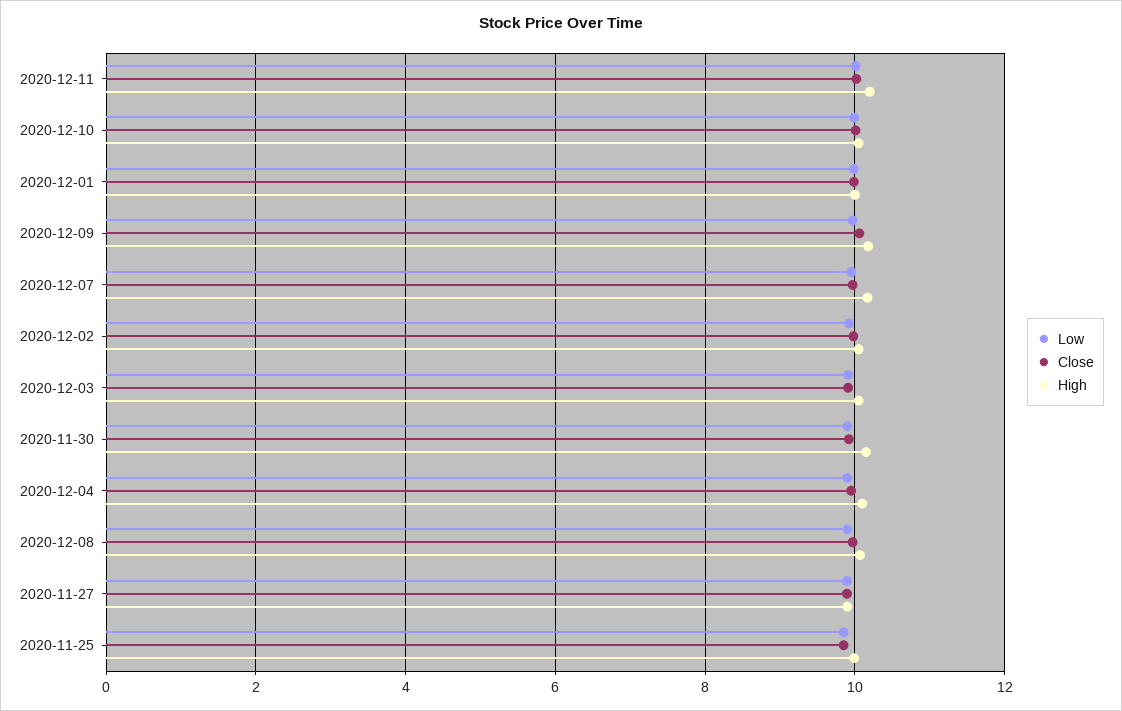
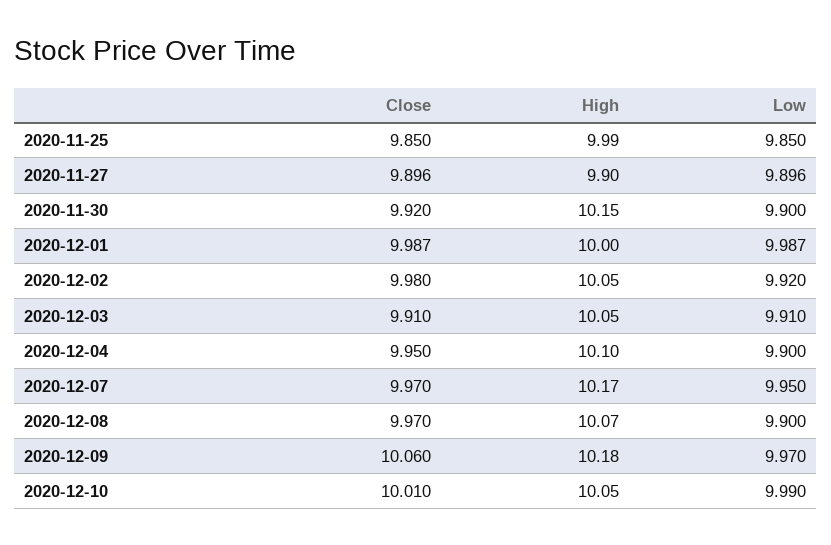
  {
    "Low": {
-     "2020-12-11": 10,
      "2020-12-10": 9.99,
      "2020-12-01": 9.987,
      "2020-12-09": 9.97,
      "2020-12-07": 9.95,
      "2020-12-02": 9.92,
      "2020-12-03": 9.91,
      "2020-11-30": 9.9,
      "2020-12-04": 9.9,
      "2020-12-08": 9.9,
      "2020-11-27": 9.896,
      "2020-11-25": 9.85
    },
    "Close": {
-     "2020-12-11": 10,
      "2020-12-10": 10.01,
      "2020-12-01": 9.987,
      "2020-12-09": 10.06,
      "2020-12-07": 9.97,
      "2020-12-02": 9.98,
      "2020-12-03": 9.91,
      "2020-11-30": 9.92,
      "2020-12-04": 9.95,
      "2020-12-08": 9.97,
      "2020-11-27": 9.896,
      "2020-11-25": 9.85
    },
    "High": {
-     "2020-12-11": 10.2,
      "2020-12-10": 10.05,
      "2020-12-01": 10,
      "2020-12-09": 10.18,
      "2020-12-07": 10.17,
      "2020-12-02": 10.05,
      "2020-12-03": 10.05,
      "2020-11-30": 10.15,
      "2020-12-04": 10.1,
      "2020-12-08": 10.07,
      "2020-11-27": 9.9,
      "2020-11-25": 9.99
    }
  }

